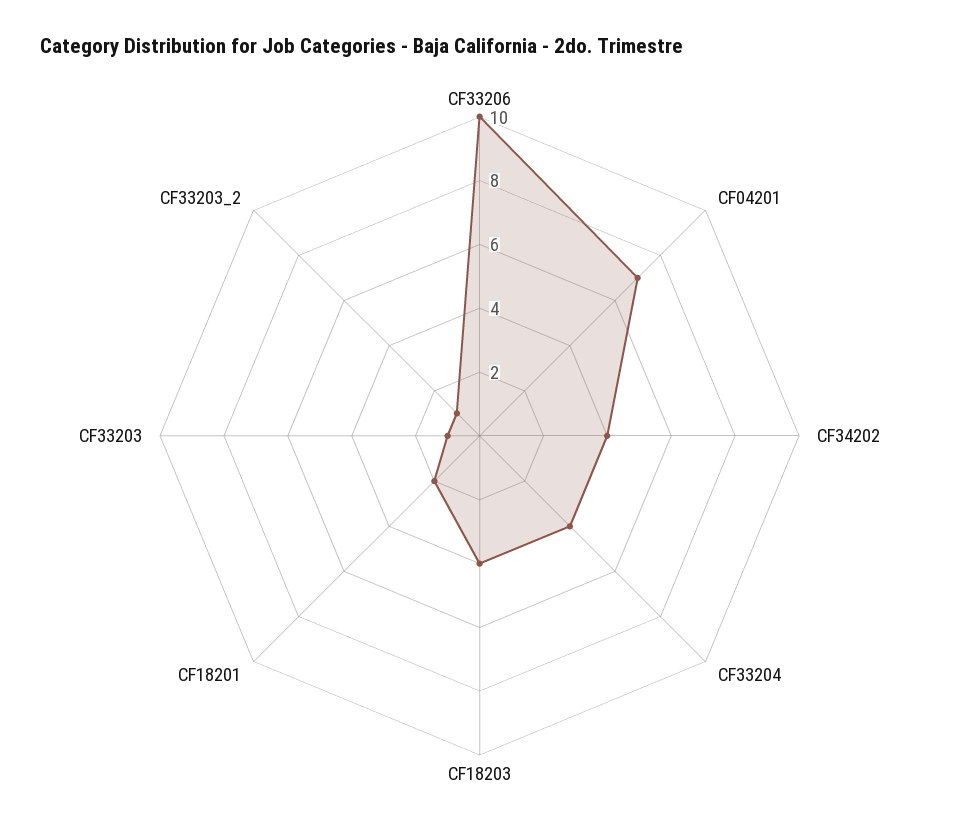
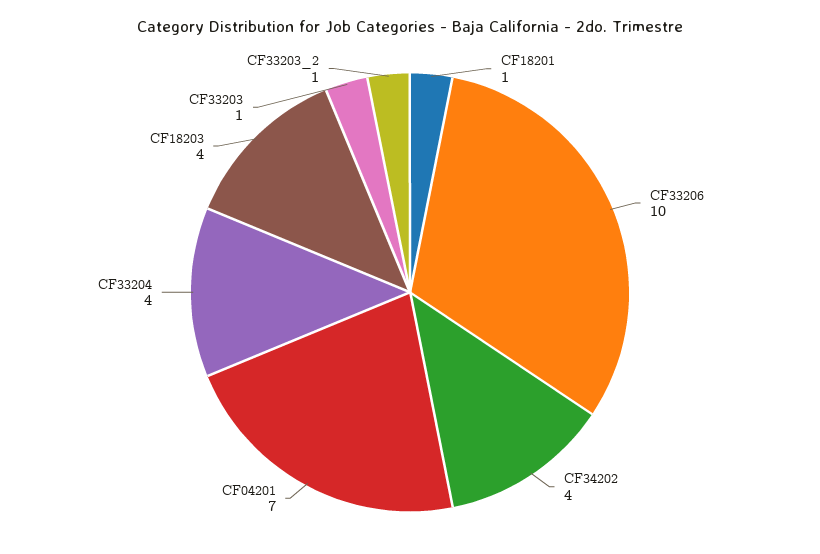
  {
    "CF33206": 10,
    "CF04201": 7,
    "CF34202": 4,
    "CF33204": 4,
    "CF18203": 4,
-   "CF18201": 2,
+   "CF18201": 1,
    "CF33203": 1,
    "CF33203_2": 1
  }

